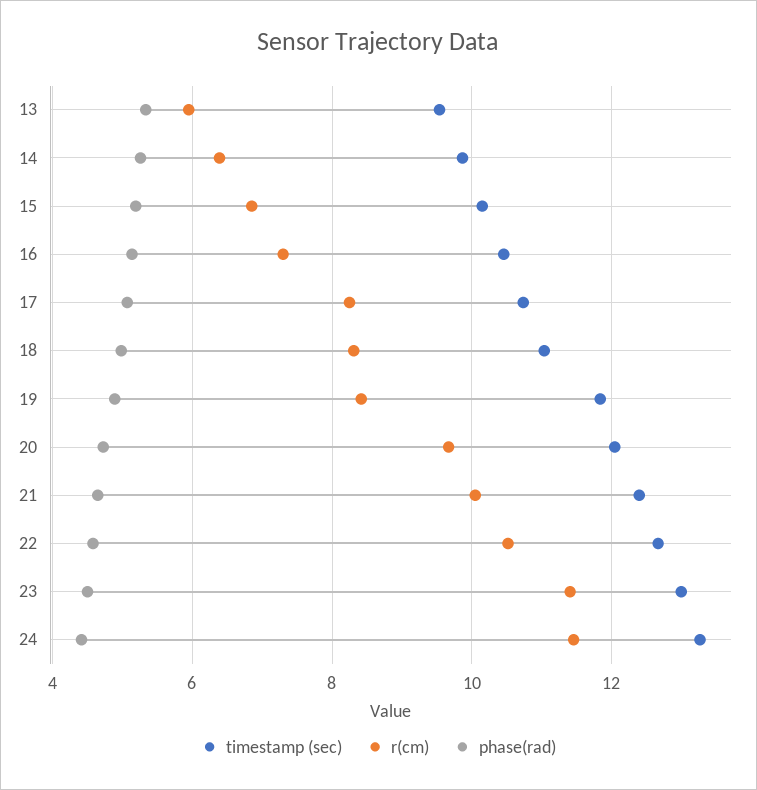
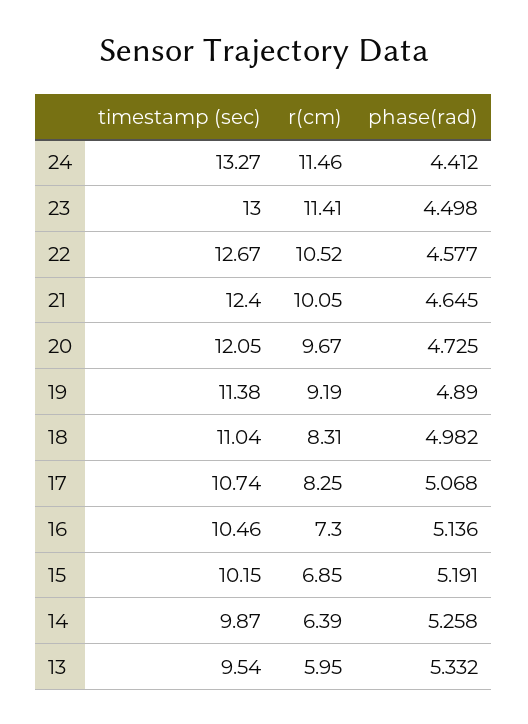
  {
    "timestamp (sec)": {
      "13": 9.54,
      "14": 9.87,
      "15": 10.15,
      "16": 10.46,
      "17": 10.74,
      "18": 11.04,
-     "19": 11.8,
+     "19": 11.38,
      "20": 12.05,
      "21": 12.4,
      "22": 12.67,
      "23": 13,
      "24": 13.27
    },
    "r(cm)": {
      "13": 5.95,
      "14": 6.39,
      "15": 6.85,
      "16": 7.3,
      "17": 8.25,
      "18": 8.31,
-     "19": 8.4,
+     "19": 9.19,
      "20": 9.67,
      "21": 10.05,
      "22": 10.52,
      "23": 11.41,
      "24": 11.46
    },
    "phase(rad)": {
      "13": 5.332,
      "14": 5.258,
      "15": 5.191,
      "16": 5.136,
      "17": 5.068,
      "18": 4.982,
      "19": 4.89,
      "20": 4.725,
      "21": 4.645,
      "22": 4.577,
      "23": 4.498,
      "24": 4.412
    }
  }

